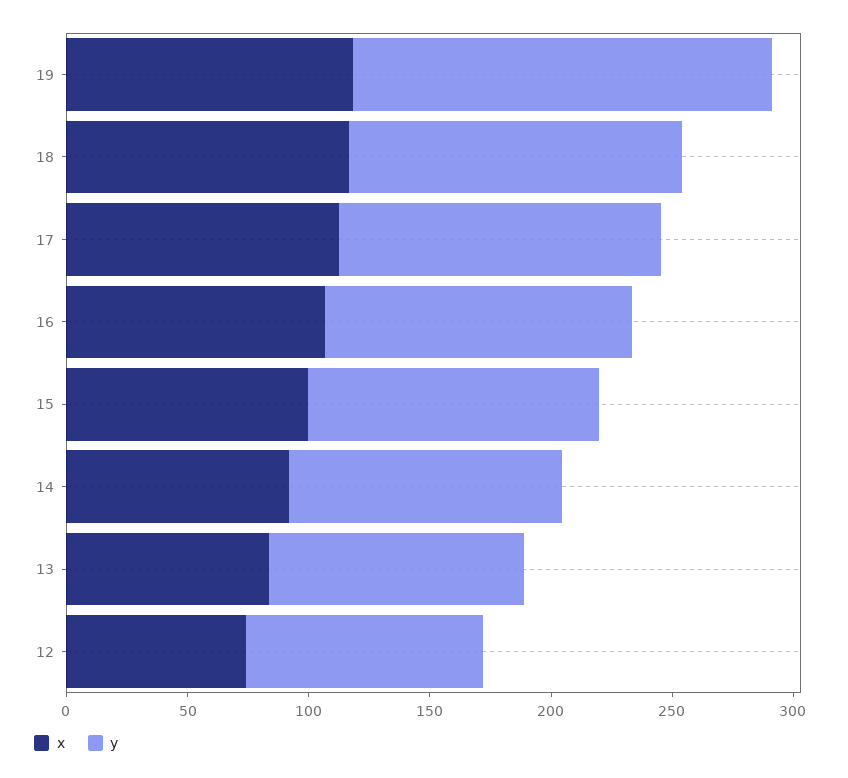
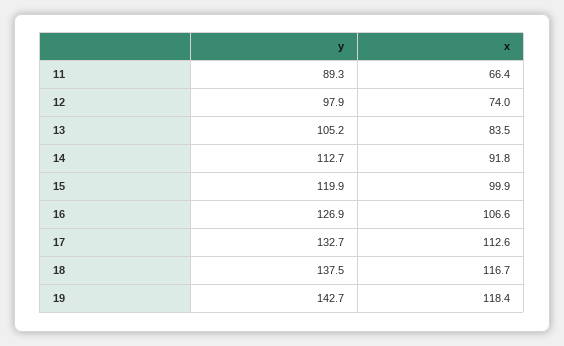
  {
    "x": {
      "19": 118.4,
      "18": 116.7,
      "17": 112.6,
      "16": 106.6,
      "15": 99.9,
      "14": 91.8,
      "13": 83.5,
-     "12": 74
+     "12": 74,
+     "11": 66.4
    },
    "y": {
-     "19": 170,
+     "19": 142.7,
      "18": 137.5,
      "17": 132.7,
      "16": 126.9,
      "15": 119.9,
      "14": 112.7,
      "13": 105.2,
-     "12": 97.9
+     "12": 97.9,
+     "11": 89.3
    }
  }

